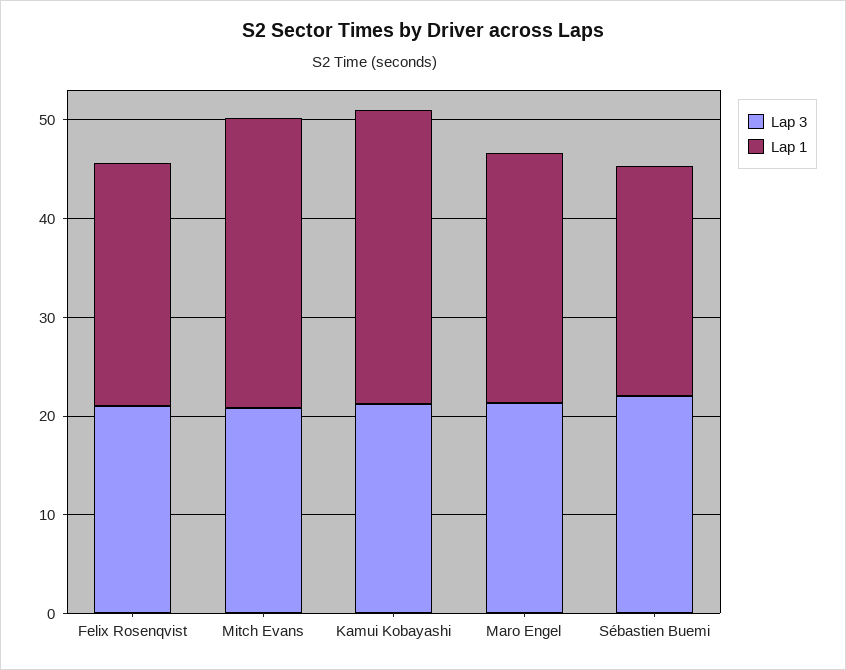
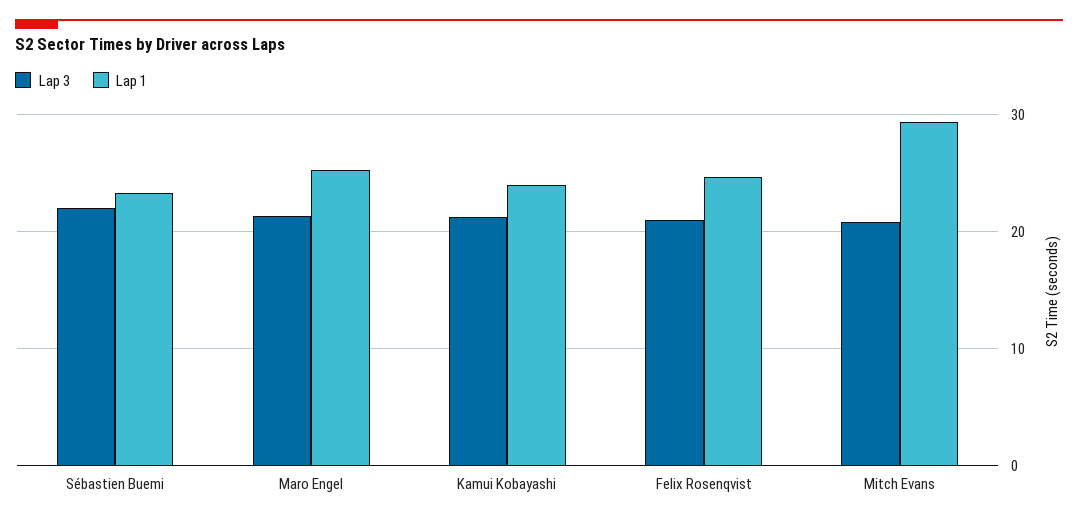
  {
    "Lap 3": {
      "Felix Rosenqvist": 21,
      "Mitch Evans": 21,
      "Kamui Kobayashi": 21,
      "Maro Engel": 21,
      "Sébastien Buemi": 22
    },
    "Lap 1": {
      "Felix Rosenqvist": 25,
      "Mitch Evans": 29,
-     "Kamui Kobayashi": 30,
+     "Kamui Kobayashi": 24,
      "Maro Engel": 25,
      "Sébastien Buemi": 23
    }
  }

